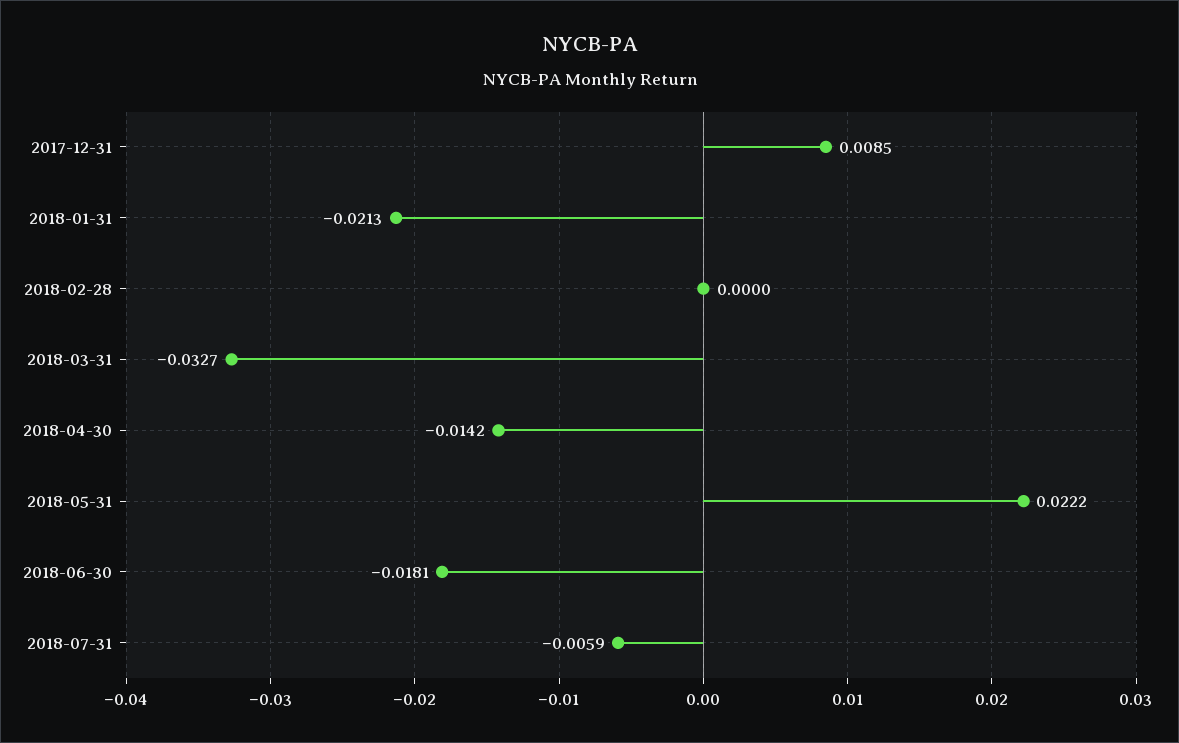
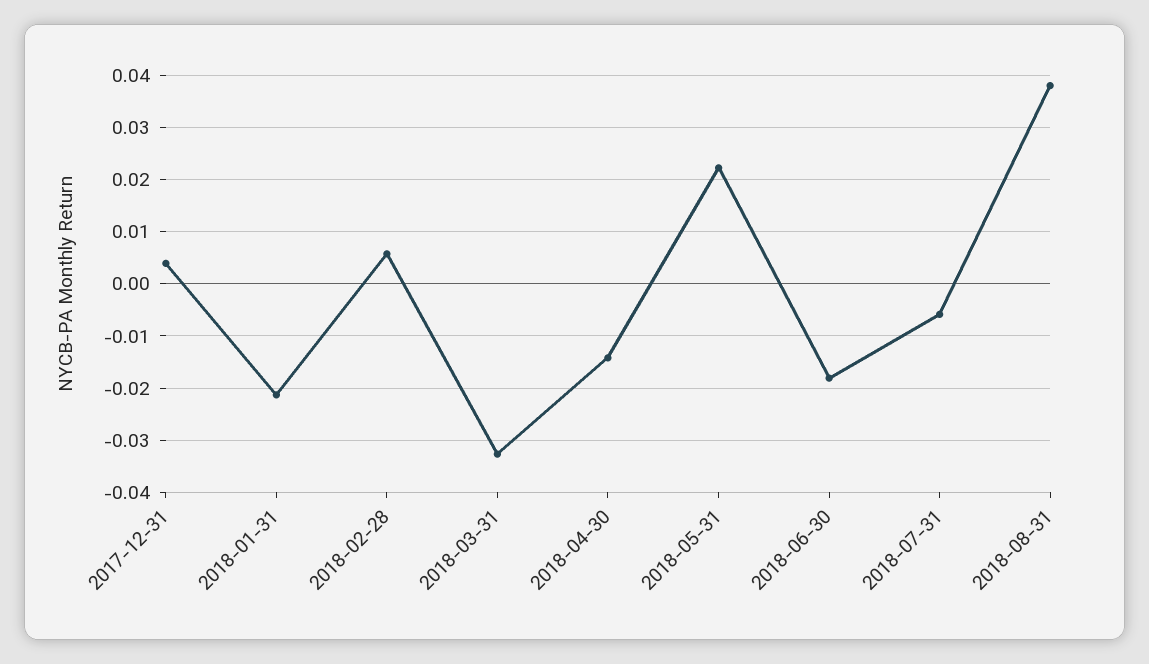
  {
-   "2017-12-31": 0.0085,
+   "2017-12-31": 0.004,
    "2018-01-31": -0.0213,
-   "2018-02-28": 0,
+   "2018-02-28": 0.006,
    "2018-03-31": -0.0327,
    "2018-04-30": -0.0142,
    "2018-05-31": 0.0222,
    "2018-06-30": -0.0181,
-   "2018-07-31": -0.0059
+   "2018-07-31": -0.0059,
+   "2018-08-31": 0.038
  }

